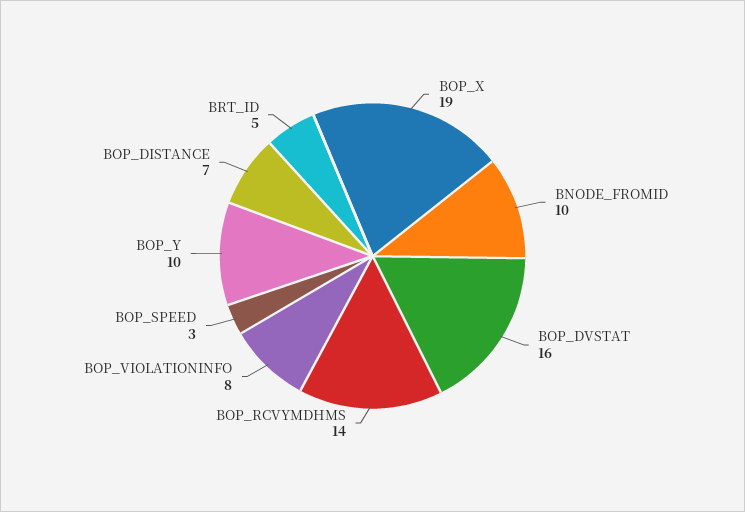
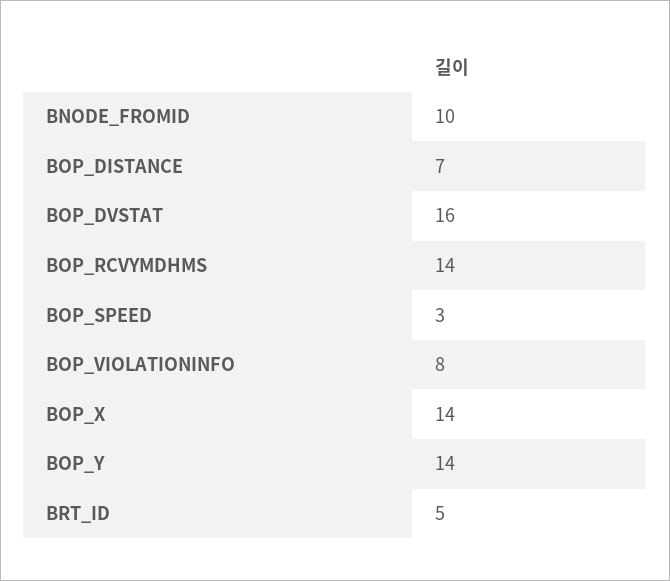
  {
-   "BOP_X": 19,
+   "BOP_X": 14,
    "BNODE_FROMID": 10,
    "BOP_DVSTAT": 16,
    "BOP_RCVYMDHMS": 14,
    "BOP_VIOLATIONINFO": 8,
    "BOP_SPEED": 3,
-   "BOP_Y": 10,
+   "BOP_Y": 14,
    "BOP_DISTANCE": 7,
    "BRT_ID": 5
  }

